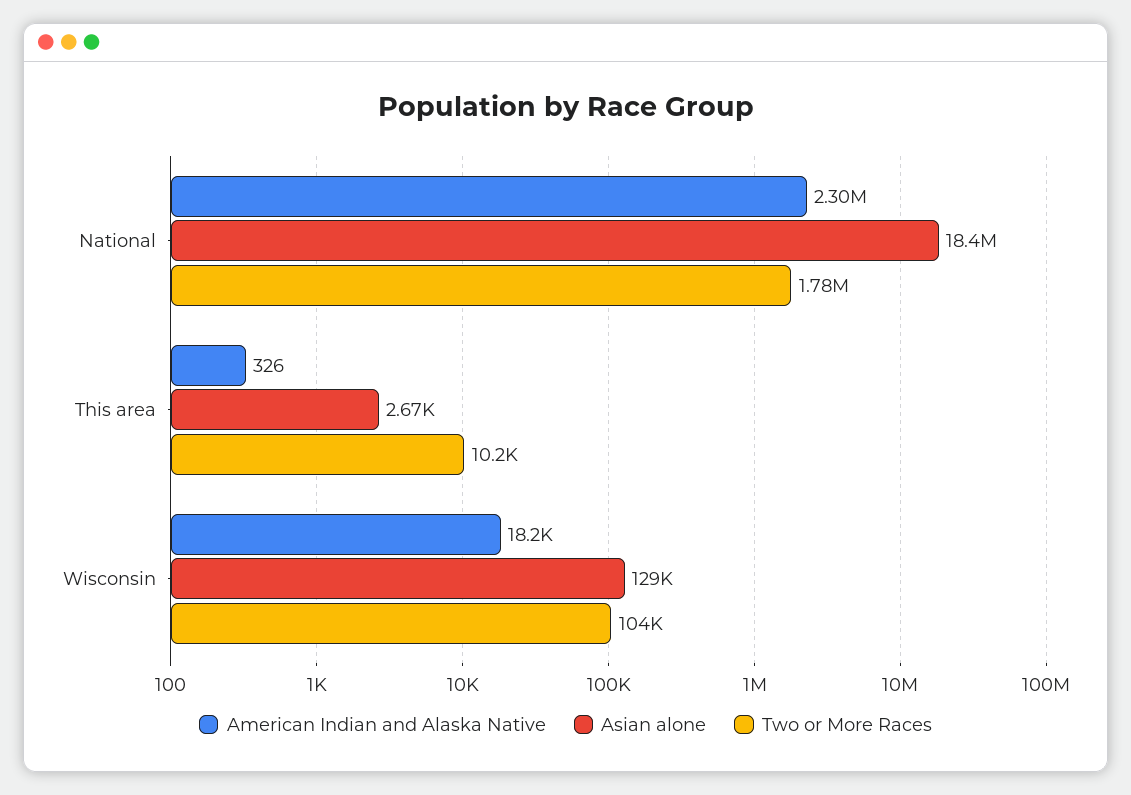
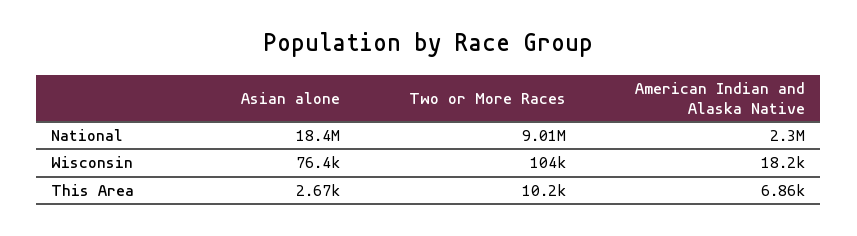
  {
    "American Indian and Alaska Native": {
      "National": 2300000,
-     "This area": 326,
+     "This area": 6860,
      "Wisconsin": 18200
    },
    "Asian alone": {
      "National": 18400000,
      "This area": 2670,
-     "Wisconsin": 129000
+     "Wisconsin": 76400
    },
    "Two or More Races": {
-     "National": 1780000,
+     "National": 9010000,
      "This area": 10200,
      "Wisconsin": 104000
    }
  }

